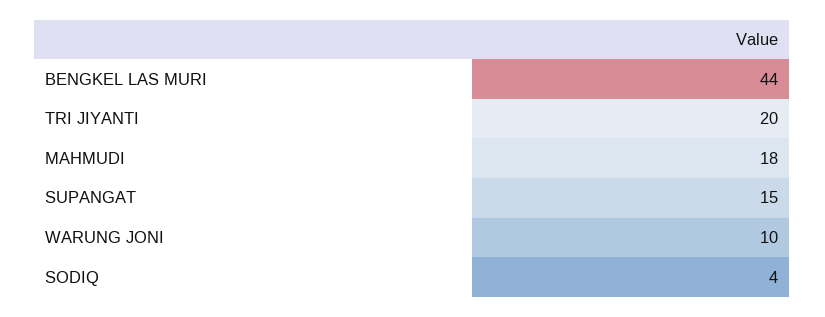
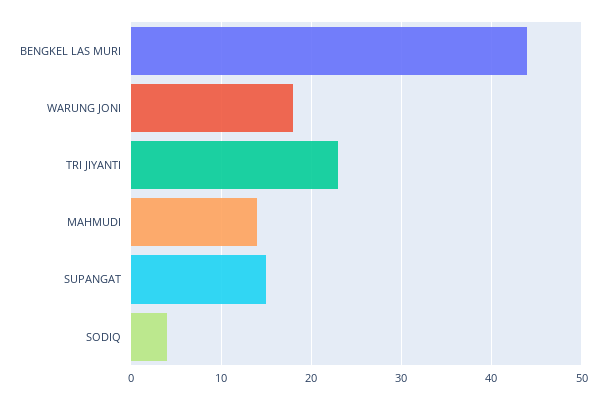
  {
    "BENGKEL LAS MURI": 44,
-   "TRI JIYANTI": 20,
+   "TRI JIYANTI": 23,
-   "MAHMUDI": 18,
+   "MAHMUDI": 14,
    "SUPANGAT": 15,
-   "WARUNG JONI": 10,
+   "WARUNG JONI": 18,
    "SODIQ": 4
  }

